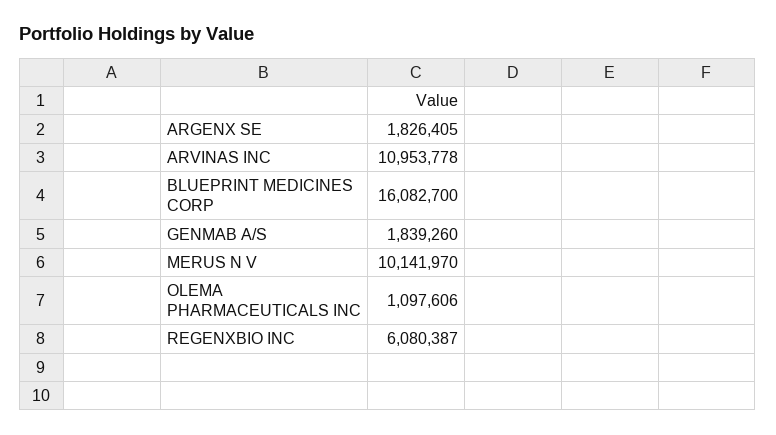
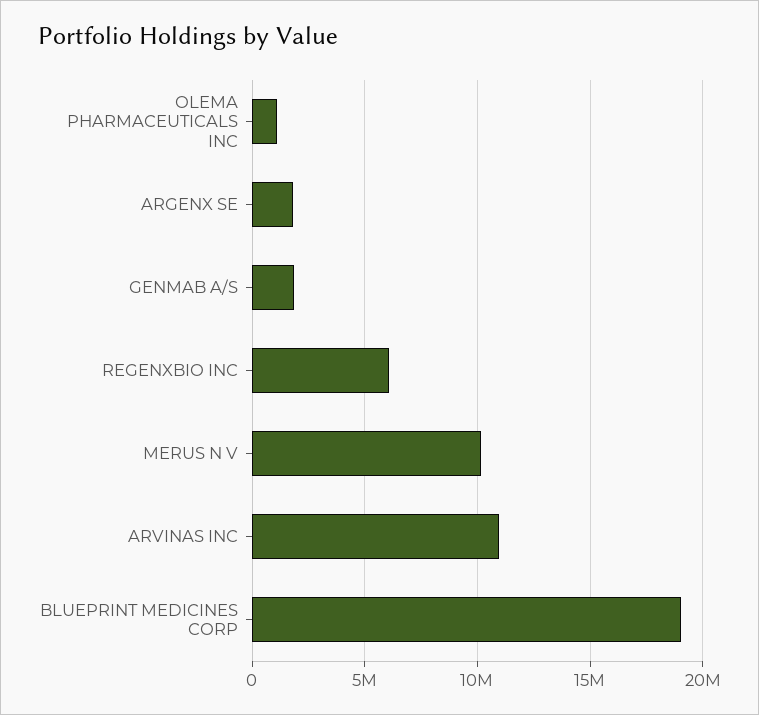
  {
    "ARGENX SE": 1826405,
    "ARVINAS INC": 10953778,
-   "BLUEPRINT MEDICINES CORP": 16082700,
+   "BLUEPRINT MEDICINES CORP": 19000000,
    "GENMAB A/S": 1839260,
    "MERUS N V": 10141970,
    "OLEMA PHARMACEUTICALS INC": 1097606,
    "REGENXBIO INC": 6080387
  }

